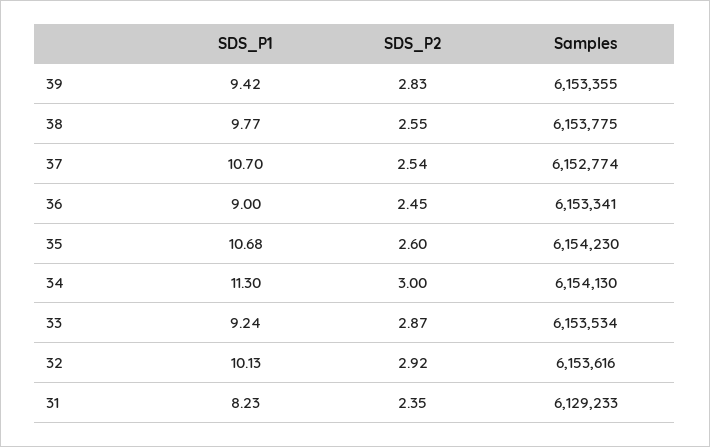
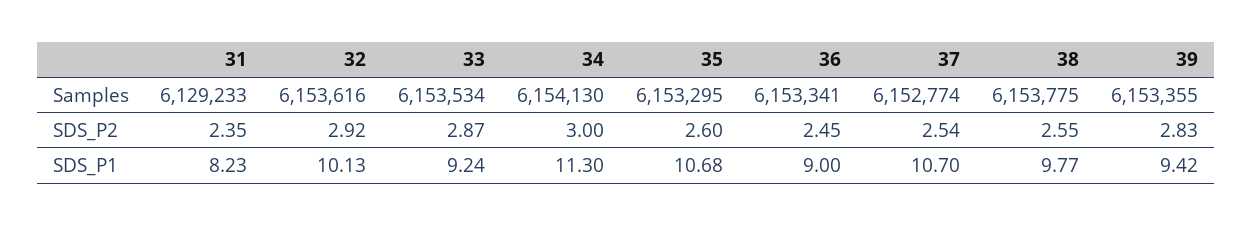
  {
    "SDS_P1": {
      "39": 9.42,
      "38": 9.77,
      "37": 10.7,
      "36": 9,
      "35": 10.68,
      "34": 11.3,
      "33": 9.24,
      "32": 10.13,
      "31": 8.23
    },
    "SDS_P2": {
      "39": 2.83,
      "38": 2.55,
      "37": 2.54,
      "36": 2.45,
      "35": 2.6,
      "34": 3,
      "33": 2.87,
      "32": 2.92,
      "31": 2.35
    },
    "Samples": {
      "39": 6153355,
      "38": 6153775,
      "37": 6152774,
      "36": 6153341,
-     "35": 6154230,
+     "35": 6153295,
      "34": 6154130,
      "33": 6153534,
      "32": 6153616,
      "31": 6129233
    }
  }

